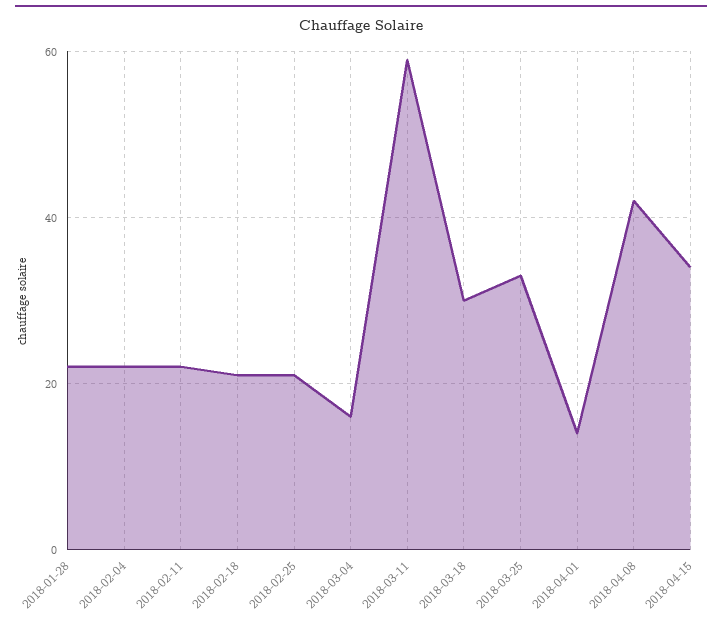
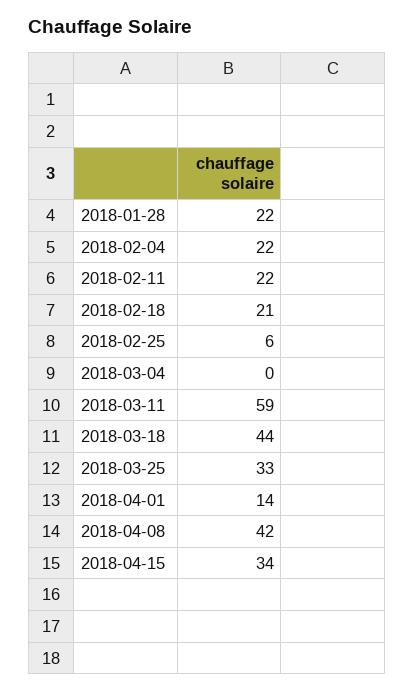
  {
    "2018-01-28": 22,
    "2018-02-04": 22,
    "2018-02-11": 22,
    "2018-02-18": 21,
-   "2018-02-25": 20,
+   "2018-02-25": 6,
-   "2018-03-04": 15,
+   "2018-03-04": 0,
    "2018-03-11": 59,
-   "2018-03-18": 30,
+   "2018-03-18": 44,
    "2018-03-25": 33,
    "2018-04-01": 14,
    "2018-04-08": 42,
    "2018-04-15": 34
  }

